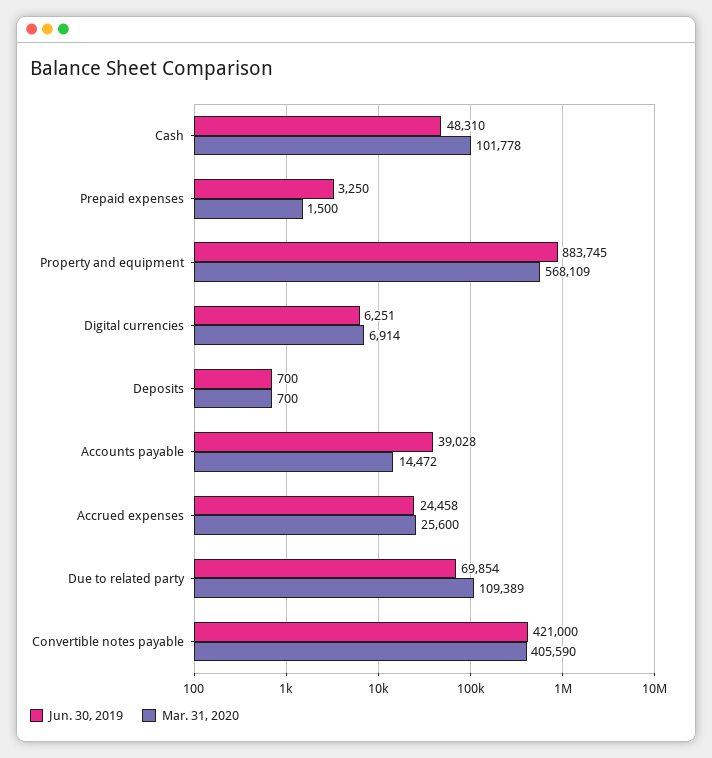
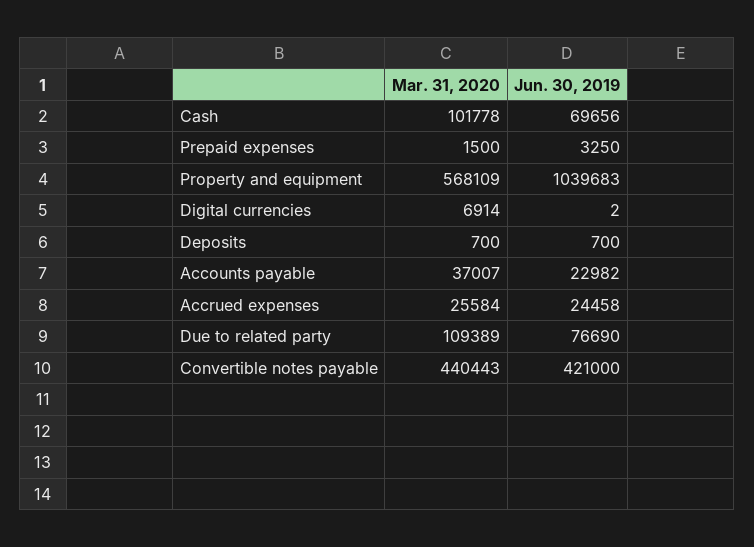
  {
    "Jun. 30, 2019": {
-     "Cash": 48310,
+     "Cash": 69656,
      "Prepaid expenses": 3250,
-     "Property and equipment": 883745,
+     "Property and equipment": 1039683,
-     "Digital currencies": 6251,
+     "Digital currencies": 2,
      "Deposits": 700,
-     "Accounts payable": 39028,
+     "Accounts payable": 22982,
      "Accrued expenses": 24458,
-     "Due to related party": 69854,
+     "Due to related party": 76690,
      "Convertible notes payable": 421000
    },
    "Mar. 31, 2020": {
      "Cash": 101778,
      "Prepaid expenses": 1500,
      "Property and equipment": 568109,
      "Digital currencies": 6914,
      "Deposits": 700,
-     "Accounts payable": 14472,
+     "Accounts payable": 37007,
-     "Accrued expenses": 25600,
+     "Accrued expenses": 25584,
      "Due to related party": 109389,
-     "Convertible notes payable": 405590
+     "Convertible notes payable": 440443
    }
  }

